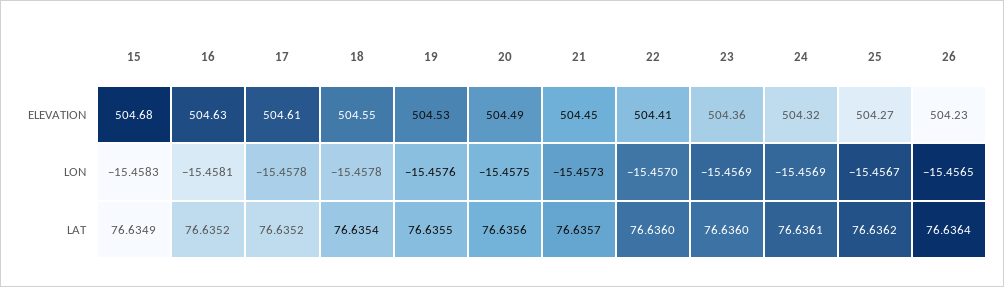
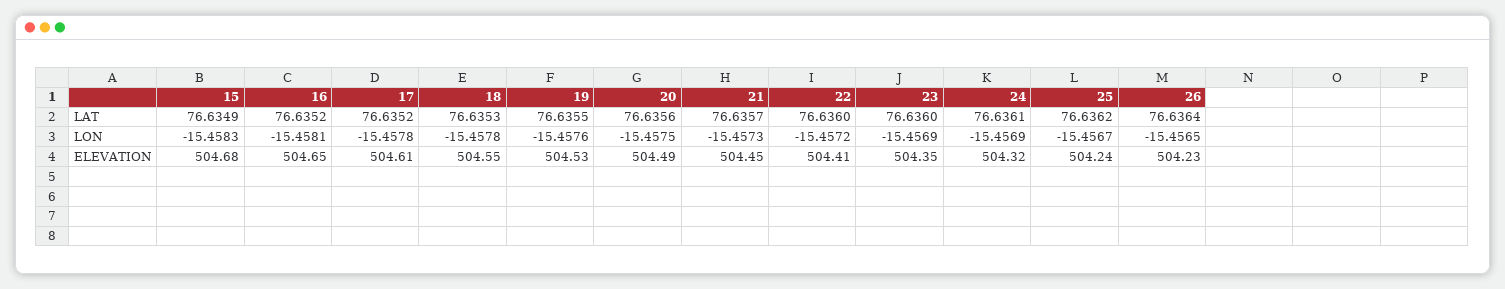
  {
    "15": {
      "ELEVATION": 504.68,
      "LON": -15.4583,
      "LAT": 76.6349
    },
    "16": {
-     "ELEVATION": 504.63,
+     "ELEVATION": 504.65,
      "LON": -15.4581,
      "LAT": 76.6352
    },
    "17": {
      "ELEVATION": 504.61,
      "LON": -15.4578,
      "LAT": 76.6352
    },
    "18": {
      "ELEVATION": 504.55,
      "LON": -15.4578,
-     "LAT": 76.6354
+     "LAT": 76.6353
    },
    "19": {
      "ELEVATION": 504.53,
      "LON": -15.4576,
      "LAT": 76.6355
    },
    "20": {
      "ELEVATION": 504.49,
      "LON": -15.4575,
      "LAT": 76.6356
    },
    "21": {
      "ELEVATION": 504.45,
      "LON": -15.4573,
      "LAT": 76.6357
    },
    "22": {
      "ELEVATION": 504.41,
-     "LON": -15.457,
+     "LON": -15.4572,
      "LAT": 76.636
    },
    "23": {
-     "ELEVATION": 504.36,
+     "ELEVATION": 504.35,
      "LON": -15.4569,
      "LAT": 76.636
    },
    "24": {
      "ELEVATION": 504.32,
      "LON": -15.4569,
      "LAT": 76.6361
    },
    "25": {
-     "ELEVATION": 504.27,
+     "ELEVATION": 504.24,
      "LON": -15.4567,
      "LAT": 76.6362
    },
    "26": {
      "ELEVATION": 504.23,
      "LON": -15.4565,
      "LAT": 76.6364
    }
  }

